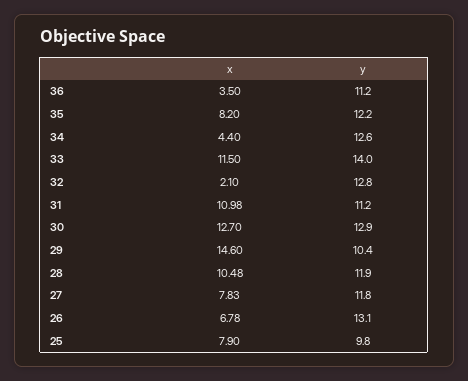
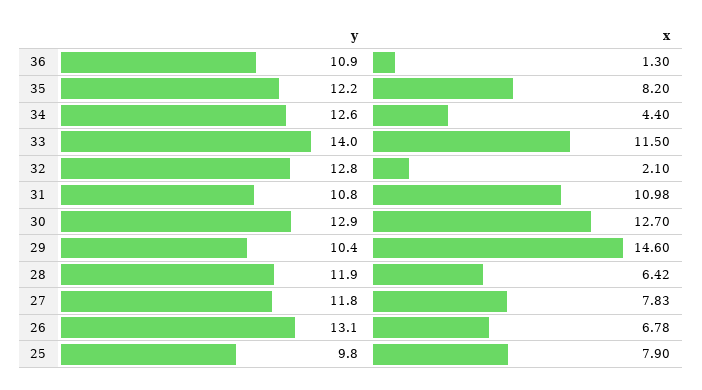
  {
    "x": {
-     "36": 3.5,
+     "36": 1.3,
      "35": 8.2,
      "34": 4.4,
      "33": 11.5,
      "32": 2.1,
      "31": 10.98,
      "30": 12.7,
      "29": 14.6,
-     "28": 10.48,
+     "28": 6.42,
      "27": 7.83,
      "26": 6.78,
      "25": 7.9
    },
    "y": {
-     "36": 11.2,
+     "36": 10.9,
      "35": 12.2,
      "34": 12.6,
      "33": 14,
      "32": 12.8,
-     "31": 11.2,
+     "31": 10.8,
      "30": 12.9,
      "29": 10.4,
      "28": 11.9,
      "27": 11.8,
      "26": 13.1,
      "25": 9.8
    }
  }

